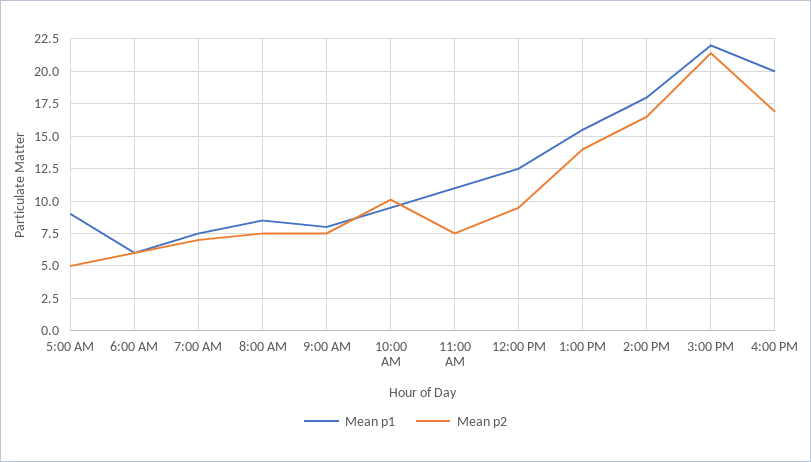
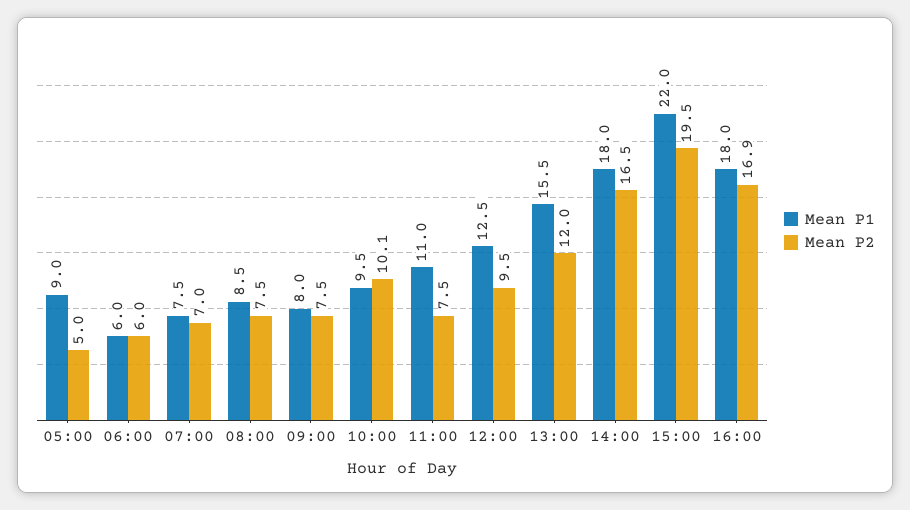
  {
    "Mean p1": {
      "5:00 AM": 9,
      "6:00 AM": 6,
      "7:00 AM": 7.5,
      "8:00 AM": 8.5,
      "9:00 AM": 8,
      "10:00 AM": 9.5,
      "11:00 AM": 11,
      "12:00 PM": 12.5,
      "1:00 PM": 15.5,
      "2:00 PM": 18,
      "3:00 PM": 22,
-     "4:00 PM": 20
+     "4:00 PM": 18
    },
    "Mean p2": {
      "5:00 AM": 5,
      "6:00 AM": 6,
      "7:00 AM": 7,
      "8:00 AM": 7.5,
      "9:00 AM": 7.5,
      "10:00 AM": 10.1,
      "11:00 AM": 7.5,
      "12:00 PM": 9.5,
-     "1:00 PM": 14,
+     "1:00 PM": 12,
      "2:00 PM": 16.5,
-     "3:00 PM": 21.5,
+     "3:00 PM": 19.5,
      "4:00 PM": 16.9
    }
  }

